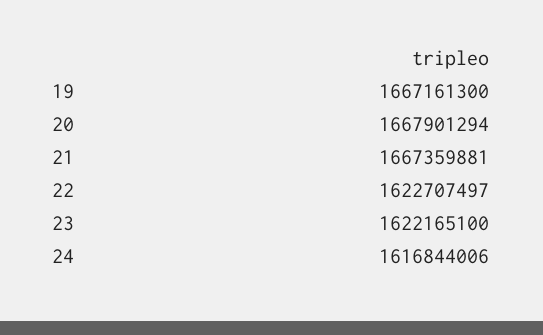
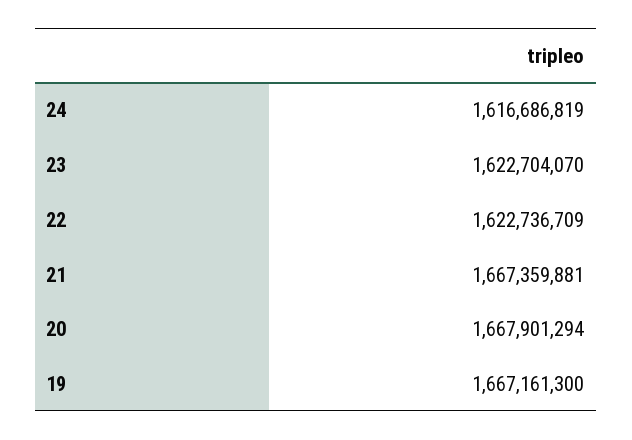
  {
    "19": 1667161300,
    "20": 1667901294,
    "21": 1667359881,
-   "22": 1622707497,
+   "22": 1622736709,
-   "23": 1622165100,
+   "23": 1622704070,
-   "24": 1616844006
+   "24": 1616686819
  }

